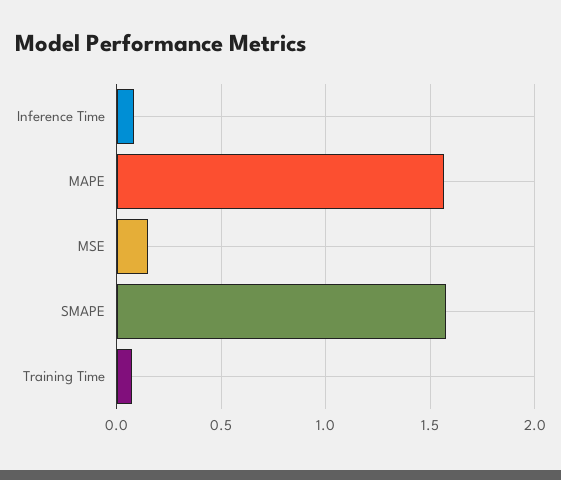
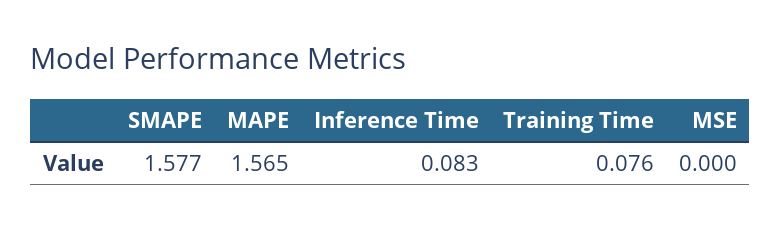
  {
    "Inference Time": 0.083,
    "MAPE": 1.565,
-   "MSE": 0.15,
+   "MSE": 0,
    "SMAPE": 1.577,
    "Training Time": 0.076
  }

